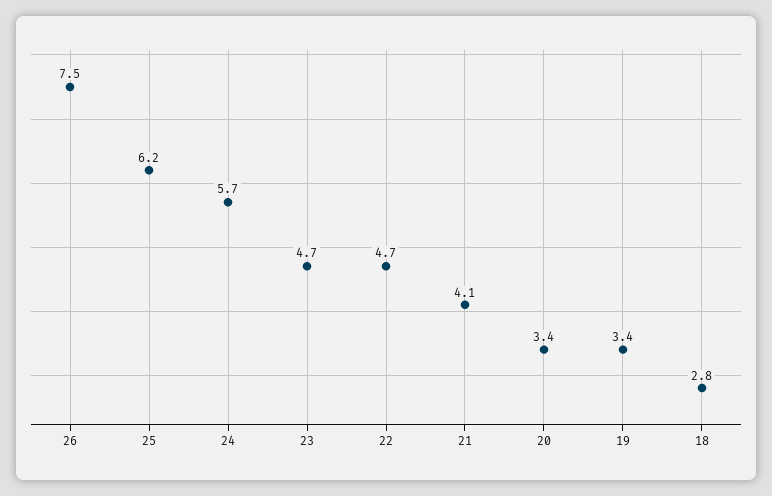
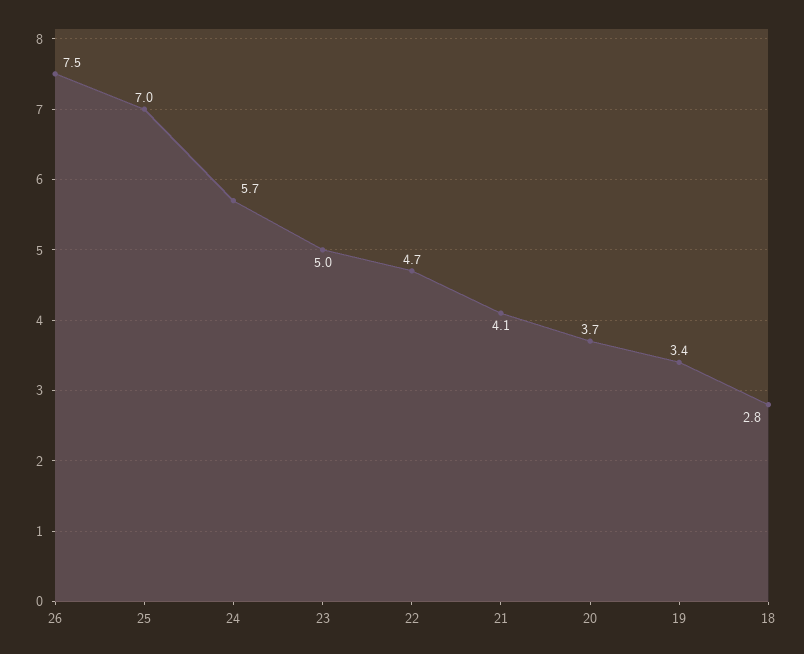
  {
    "26": 7.5,
-   "25": 6.2,
+   "25": 7,
    "24": 5.7,
-   "23": 4.7,
+   "23": 5,
    "22": 4.7,
    "21": 4.1,
-   "20": 3.4,
+   "20": 3.7,
    "19": 3.4,
    "18": 2.8
  }

